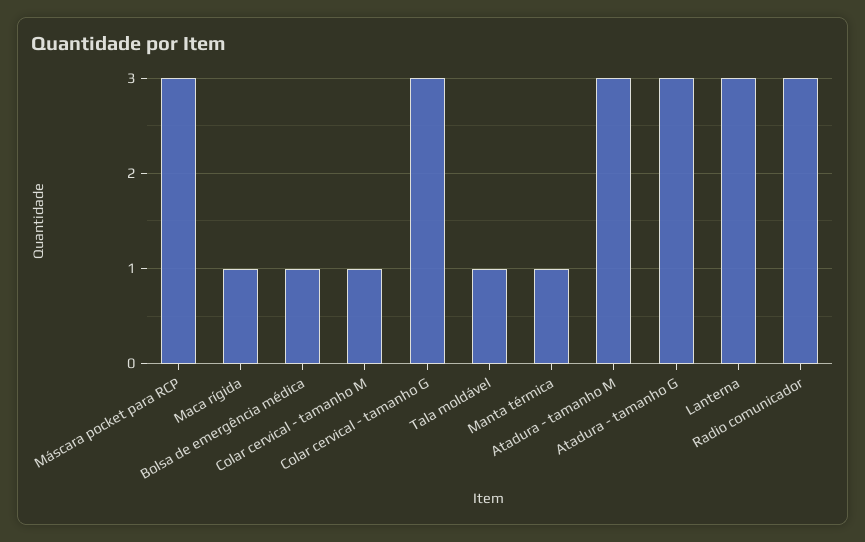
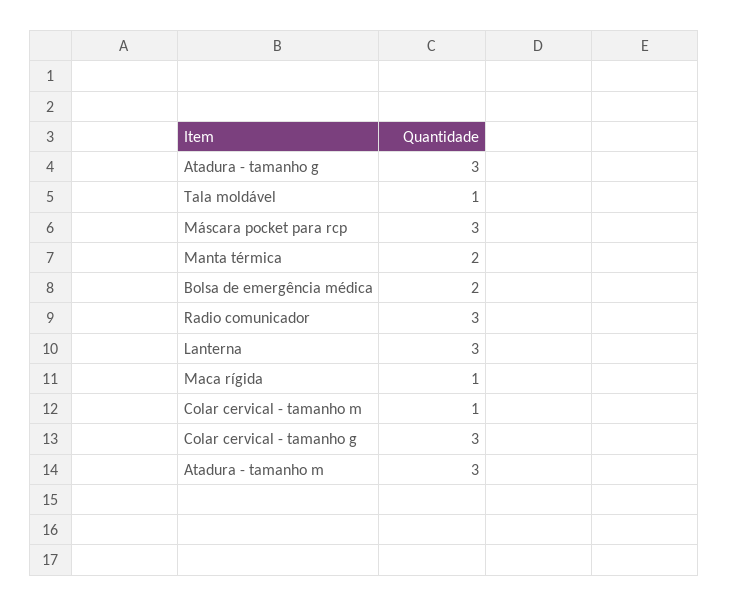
  {
    "Máscara pocket para RCP": 3,
    "Maca rígida": 1,
-   "Bolsa de emergência médica": 1,
+   "Bolsa de emergência médica": 2,
    "Colar cervical - tamanho M": 1,
    "Colar cervical - tamanho G": 3,
    "Tala moldável": 1,
-   "Manta térmica": 1,
+   "Manta térmica": 2,
    "Atadura - tamanho M": 3,
    "Atadura - tamanho G": 3,
    "Lanterna": 3,
    "Radio comunicador": 3
  }

